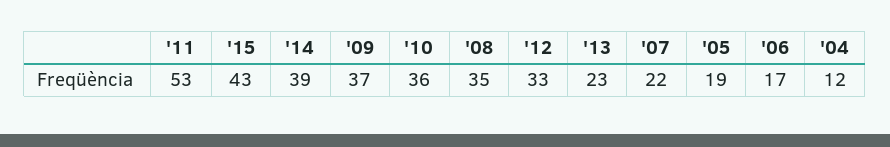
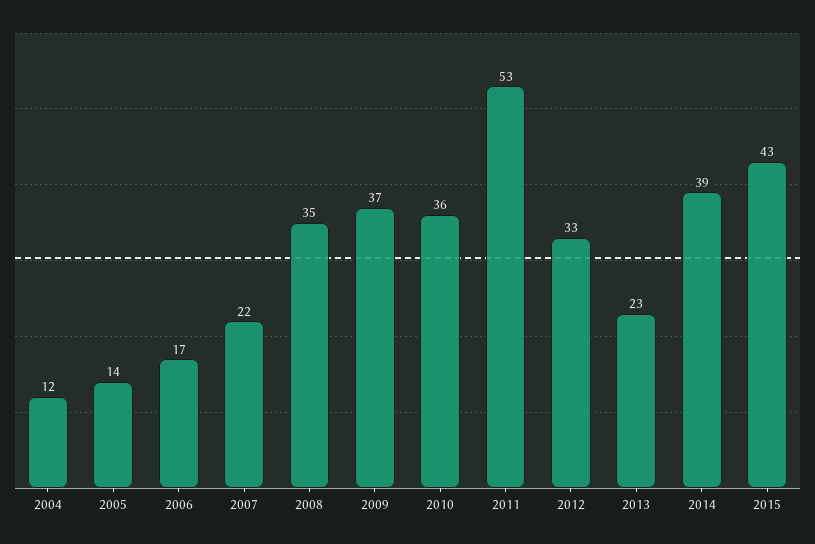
  {
    "'11": 53,
    "'15": 43,
    "'14": 39,
    "'09": 37,
    "'10": 36,
    "'08": 35,
    "'12": 33,
    "'13": 23,
    "'07": 22,
-   "'05": 19,
+   "'05": 14,
    "'06": 17,
    "'04": 12
  }

